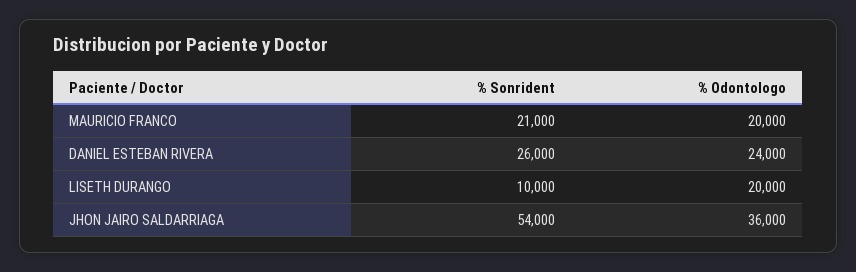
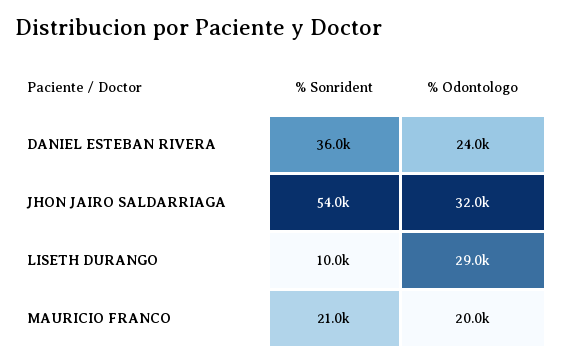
  {
    "% Sonrident": {
      "MAURICIO FRANCO": 21000,
-     "DANIEL ESTEBAN RIVERA": 26000,
+     "DANIEL ESTEBAN RIVERA": 36000,
      "LISETH DURANGO": 10000,
      "JHON JAIRO SALDARRIAGA": 54000
    },
    "% Odontologo": {
      "MAURICIO FRANCO": 20000,
      "DANIEL ESTEBAN RIVERA": 24000,
-     "LISETH DURANGO": 20000,
+     "LISETH DURANGO": 29000,
-     "JHON JAIRO SALDARRIAGA": 36000
+     "JHON JAIRO SALDARRIAGA": 32000
    }
  }

